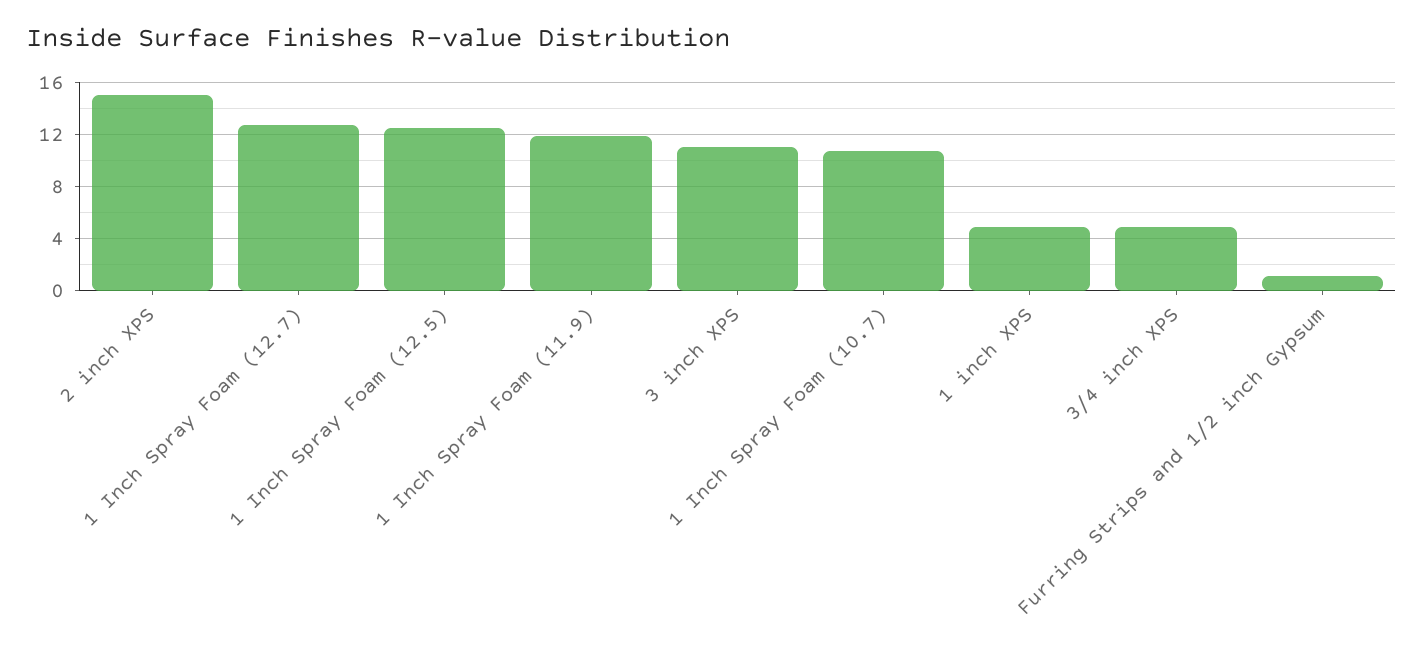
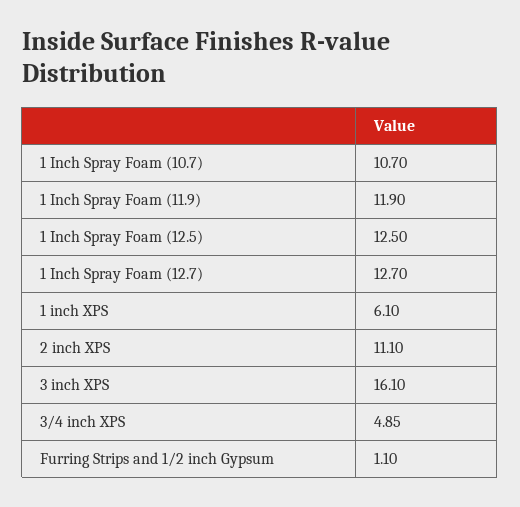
  {
-   "2 inch XPS": 15,
+   "2 inch XPS": 11.1,
    "1 Inch Spray Foam (12.7)": 12.7,
    "1 Inch Spray Foam (12.5)": 12.5,
    "1 Inch Spray Foam (11.9)": 11.9,
-   "3 inch XPS": 11,
+   "3 inch XPS": 16.1,
    "1 Inch Spray Foam (10.7)": 10.7,
-   "1 inch XPS": 5,
+   "1 inch XPS": 6.1,
    "3/4 inch XPS": 4.85,
    "Furring Strips and 1/2 inch Gypsum": 1.1
  }

